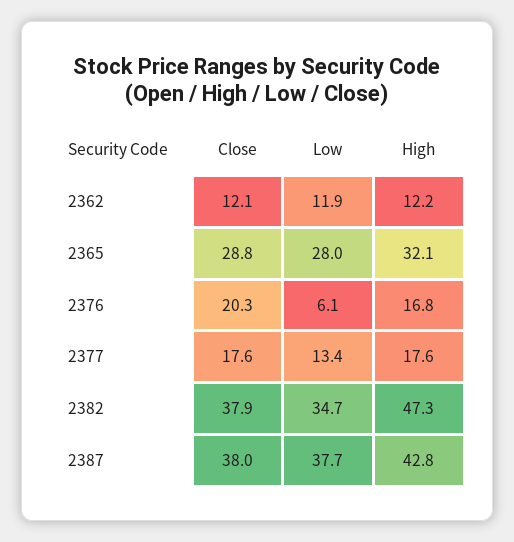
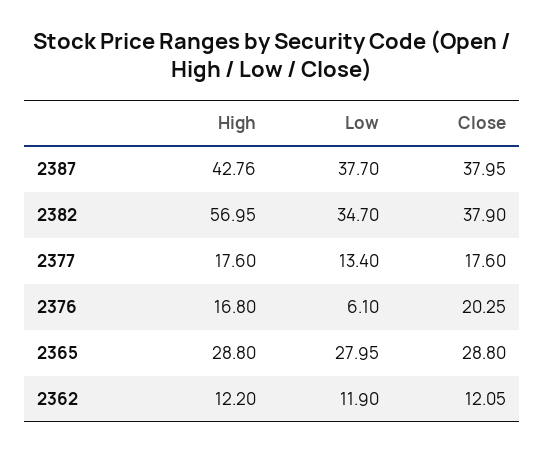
  {
    "Close": {
      "2362": 12.05,
      "2365": 28.8,
      "2376": 20.25,
      "2377": 17.6,
      "2382": 37.9,
      "2387": 37.95
    },
    "Low": {
      "2362": 11.9,
      "2365": 27.95,
      "2376": 6.1,
      "2377": 13.4,
      "2382": 34.7,
      "2387": 37.7
    },
    "High": {
      "2362": 12.2,
-     "2365": 32.1,
+     "2365": 28.8,
      "2376": 16.8,
      "2377": 17.6,
-     "2382": 47.3,
+     "2382": 56.95,
      "2387": 42.76
    }
  }

